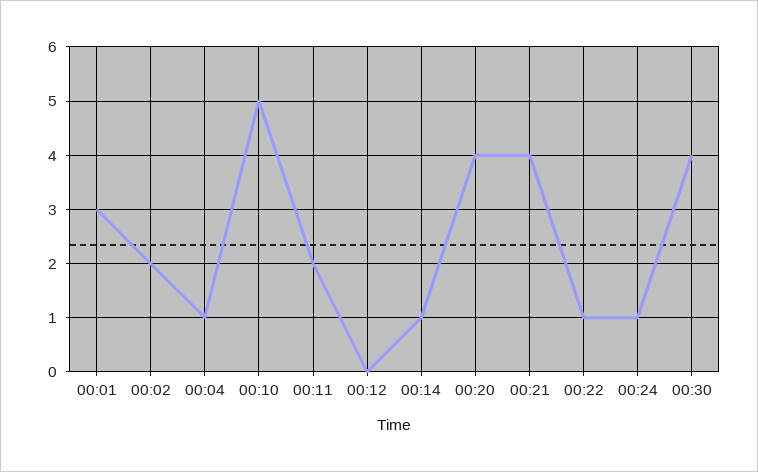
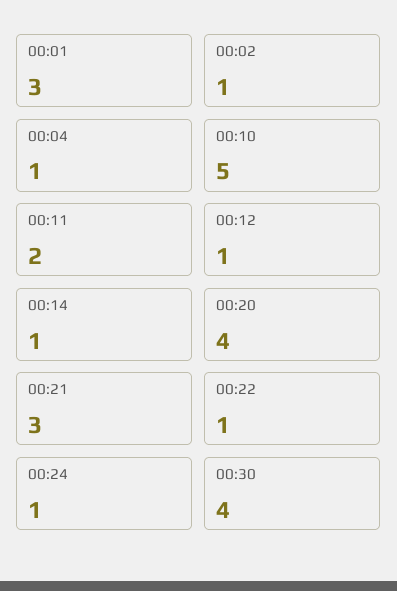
  {
    "00:01": 3,
-   "00:02": 2,
+   "00:02": 1,
    "00:04": 1,
    "00:10": 5,
    "00:11": 2,
-   "00:12": 0,
+   "00:12": 1,
    "00:14": 1,
    "00:20": 4,
-   "00:21": 4,
+   "00:21": 3,
    "00:22": 1,
    "00:24": 1,
    "00:30": 4
  }

